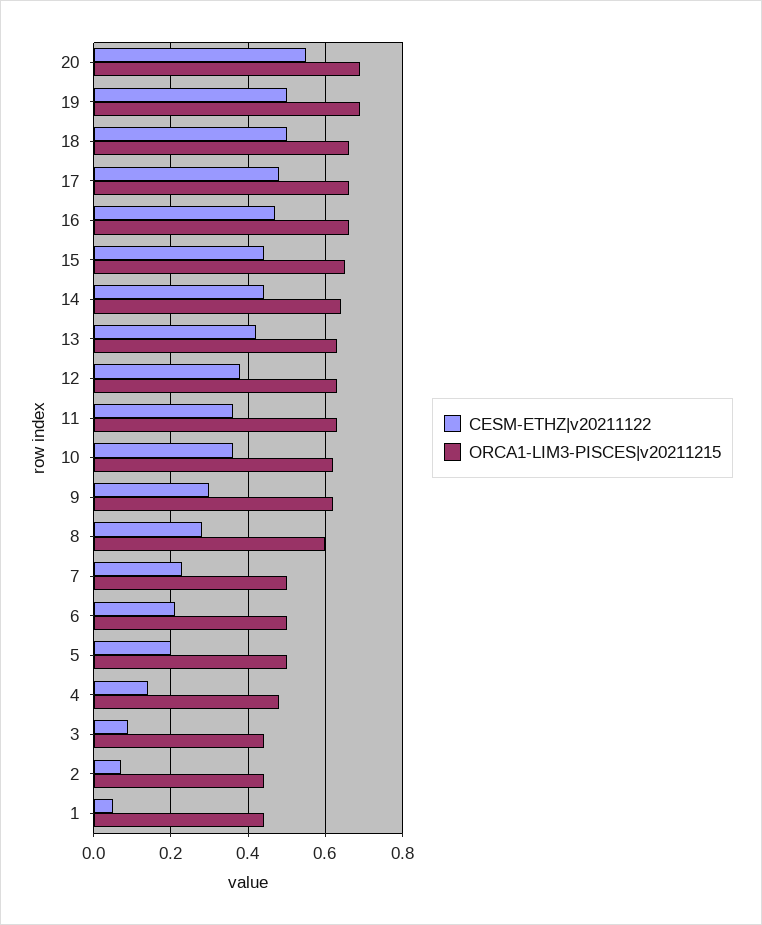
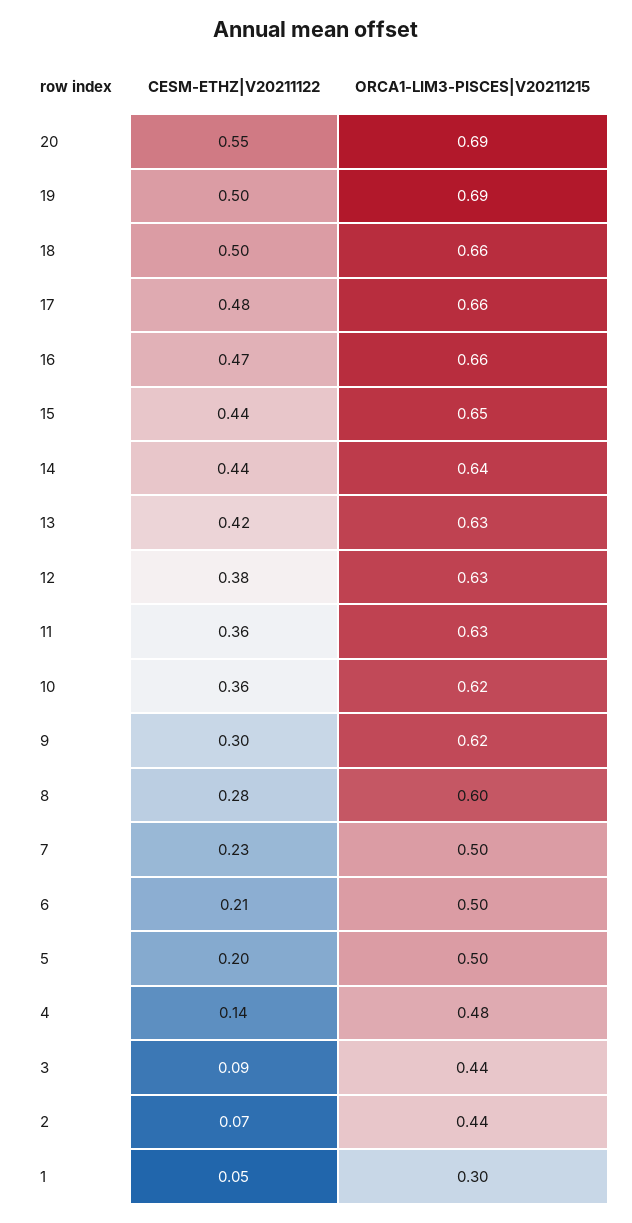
  {
    "CESM-ETHZ|v20211122": {
      "20": 0.55,
      "19": 0.5,
      "18": 0.5,
      "17": 0.48,
      "16": 0.47,
      "15": 0.44,
      "14": 0.44,
      "13": 0.42,
      "12": 0.38,
      "11": 0.36,
      "10": 0.36,
      "9": 0.3,
      "8": 0.28,
      "7": 0.23,
      "6": 0.21,
      "5": 0.2,
      "4": 0.14,
      "3": 0.09,
      "2": 0.07,
      "1": 0.05
    },
    "ORCA1-LIM3-PISCES|v20211215": {
      "20": 0.69,
      "19": 0.69,
      "18": 0.66,
      "17": 0.66,
      "16": 0.66,
      "15": 0.65,
      "14": 0.64,
      "13": 0.63,
      "12": 0.63,
      "11": 0.63,
      "10": 0.62,
      "9": 0.62,
      "8": 0.6,
      "7": 0.5,
      "6": 0.5,
      "5": 0.5,
      "4": 0.48,
      "3": 0.44,
      "2": 0.44,
-     "1": 0.45
+     "1": 0.3
    }
  }

